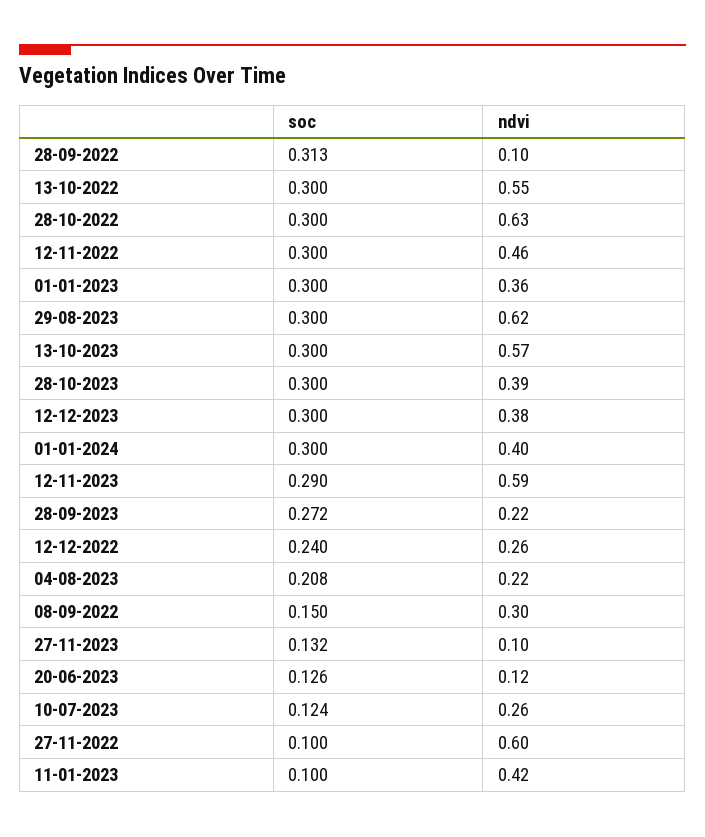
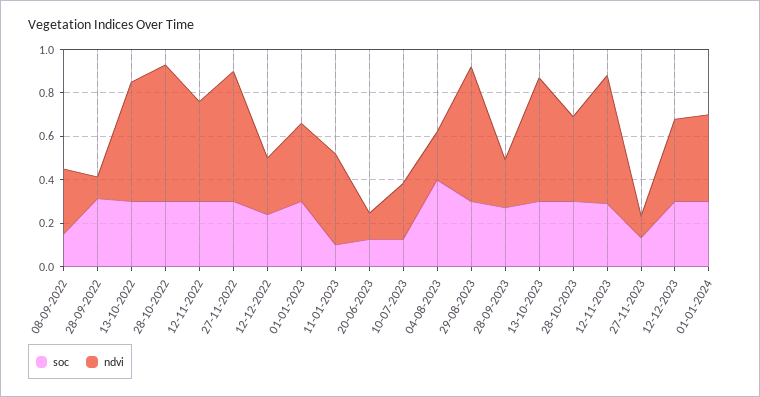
  {
    "soc": {
      "28-09-2022": 0.313,
      "13-10-2022": 0.3,
      "28-10-2022": 0.3,
      "12-11-2022": 0.3,
      "01-01-2023": 0.3,
      "29-08-2023": 0.3,
      "13-10-2023": 0.3,
      "28-10-2023": 0.3,
      "12-12-2023": 0.3,
      "01-01-2024": 0.3,
      "12-11-2023": 0.29,
      "28-09-2023": 0.272,
      "12-12-2022": 0.24,
-     "04-08-2023": 0.208,
+     "04-08-2023": 0.4,
      "08-09-2022": 0.15,
      "27-11-2023": 0.132,
      "20-06-2023": 0.126,
      "10-07-2023": 0.124,
-     "27-11-2022": 0.1,
+     "27-11-2022": 0.3,
      "11-01-2023": 0.1
    },
    "ndvi": {
      "28-09-2022": 0.1,
      "13-10-2022": 0.55,
      "28-10-2022": 0.63,
      "12-11-2022": 0.46,
      "01-01-2023": 0.36,
      "29-08-2023": 0.62,
      "13-10-2023": 0.57,
      "28-10-2023": 0.39,
      "12-12-2023": 0.38,
      "01-01-2024": 0.4,
      "12-11-2023": 0.59,
      "28-09-2023": 0.22,
      "12-12-2022": 0.26,
      "04-08-2023": 0.22,
      "08-09-2022": 0.3,
      "27-11-2023": 0.1,
      "20-06-2023": 0.12,
      "10-07-2023": 0.26,
      "27-11-2022": 0.6,
      "11-01-2023": 0.42
    }
  }

